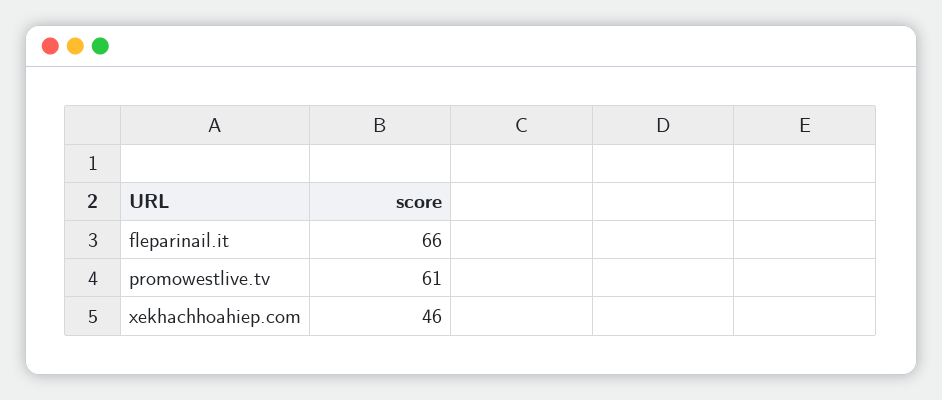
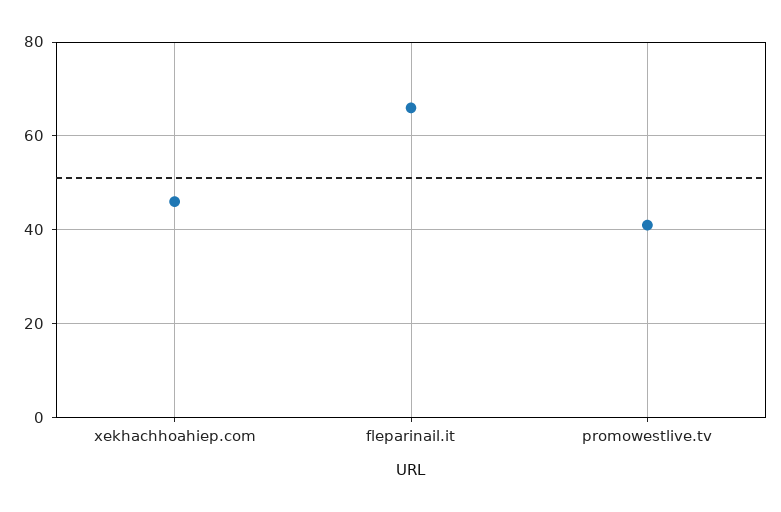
  {
    "fleparinail.it": 66,
-   "promowestlive.tv": 61,
+   "promowestlive.tv": 40,
    "xekhachhoahiep.com": 46
  }

